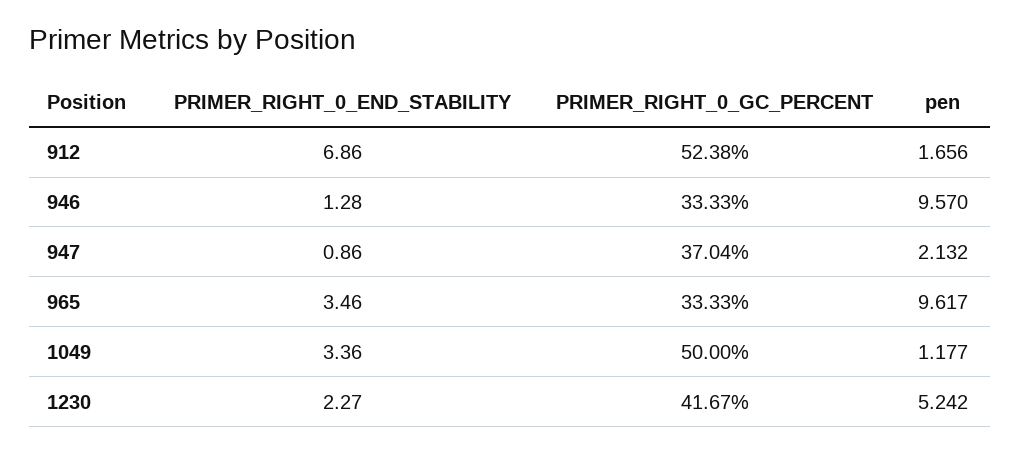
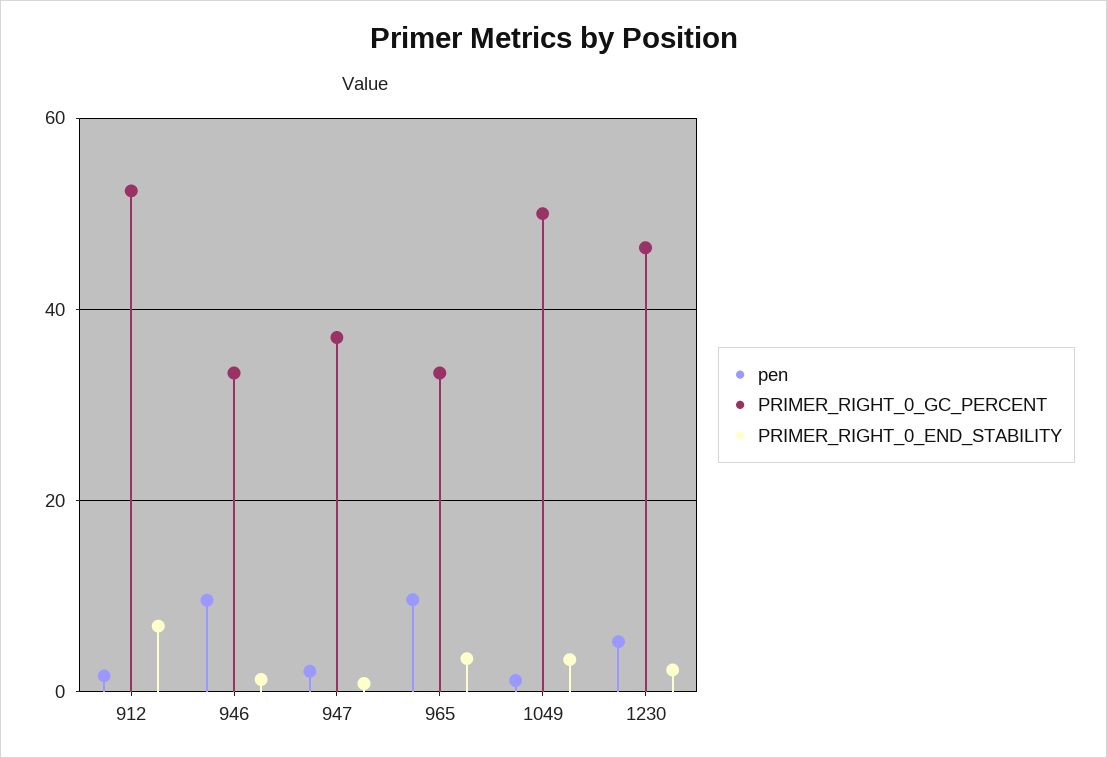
  {
    "PRIMER_RIGHT_0_END_STABILITY": {
      "912": 6.86,
      "946": 1.28,
      "947": 0.86,
      "965": 3.46,
      "1049": 3.36,
      "1230": 2.27
    },
    "PRIMER_RIGHT_0_GC_PERCENT": {
      "912": 52.38,
      "946": 33.33,
      "947": 37.04,
      "965": 33.33,
      "1049": 50,
-     "1230": 41.67
+     "1230": 46
    },
    "pen": {
      "912": 1.656,
      "946": 9.57,
      "947": 2.132,
      "965": 9.617,
      "1049": 1.177,
      "1230": 5.242
    }
  }

